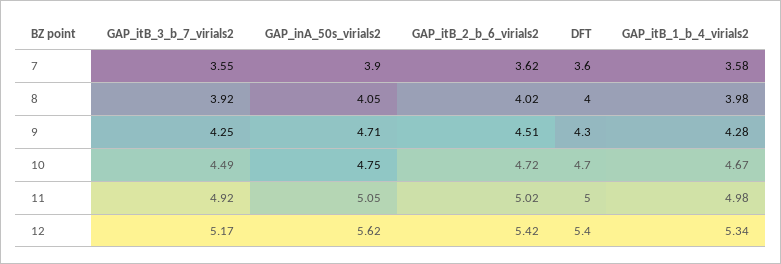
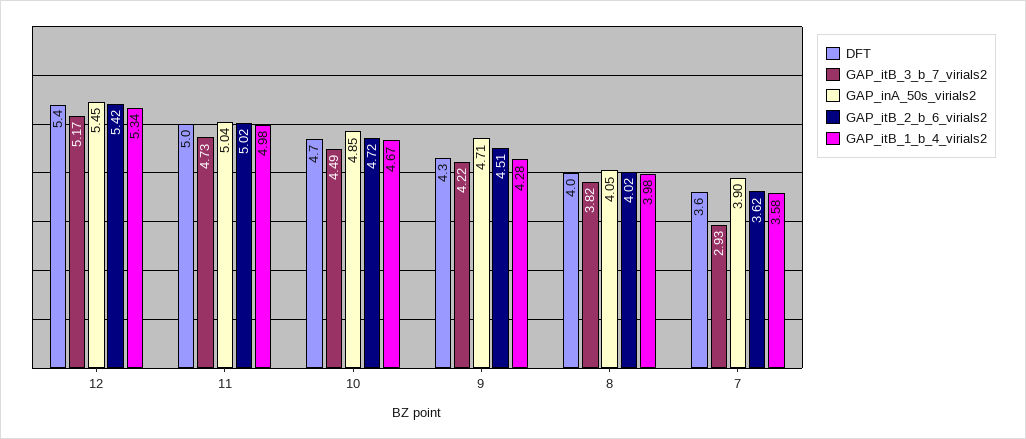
  {
    "GAP_itB_3_b_7_virials2": {
-     "7": 3.55,
+     "7": 2.93,
-     "8": 3.92,
+     "8": 3.82,
-     "9": 4.25,
+     "9": 4.22,
      "10": 4.49,
-     "11": 4.92,
+     "11": 4.73,
      "12": 5.17
    },
    "GAP_inA_50s_virials2": {
      "7": 3.9,
      "8": 4.05,
      "9": 4.71,
-     "10": 4.75,
+     "10": 4.85,
-     "11": 5.05,
+     "11": 5.04,
-     "12": 5.62
+     "12": 5.45
    },
    "GAP_itB_2_b_6_virials2": {
      "7": 3.62,
      "8": 4.02,
      "9": 4.51,
      "10": 4.72,
      "11": 5.02,
      "12": 5.42
    },
    "DFT": {
      "7": 3.6,
      "8": 4,
      "9": 4.3,
      "10": 4.7,
      "11": 5,
      "12": 5.4
    },
    "GAP_itB_1_b_4_virials2": {
      "7": 3.58,
      "8": 3.98,
      "9": 4.28,
      "10": 4.67,
      "11": 4.98,
      "12": 5.34
    }
  }

